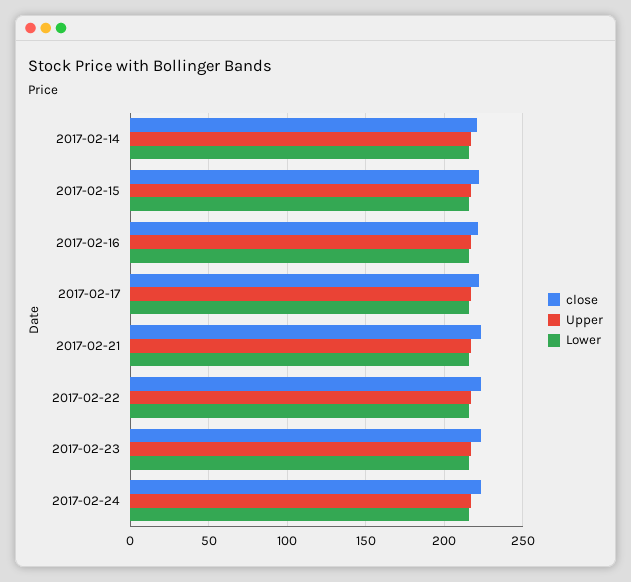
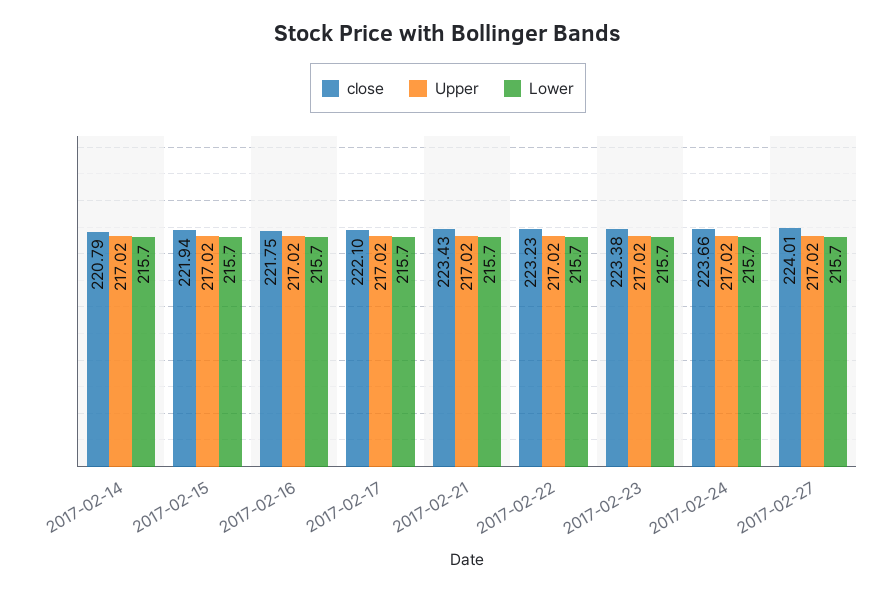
  {
    "close": {
      "2017-02-14": 220.79,
      "2017-02-15": 221.94,
      "2017-02-16": 221.75,
      "2017-02-17": 222.1,
      "2017-02-21": 223.43,
      "2017-02-22": 223.23,
      "2017-02-23": 223.38,
-     "2017-02-24": 223.66
+     "2017-02-24": 223.66,
+     "2017-02-27": 224.01
    },
    "Upper": {
      "2017-02-14": 217.02,
      "2017-02-15": 217.02,
      "2017-02-16": 217.02,
      "2017-02-17": 217.02,
      "2017-02-21": 217.02,
      "2017-02-22": 217.02,
      "2017-02-23": 217.02,
-     "2017-02-24": 217.02
+     "2017-02-24": 217.02,
+     "2017-02-27": 217.02
    },
    "Lower": {
      "2017-02-14": 215.7,
      "2017-02-15": 215.7,
      "2017-02-16": 215.7,
      "2017-02-17": 215.7,
      "2017-02-21": 215.7,
      "2017-02-22": 215.7,
      "2017-02-23": 215.7,
-     "2017-02-24": 215.7
+     "2017-02-24": 215.7,
+     "2017-02-27": 215.7
    }
  }

